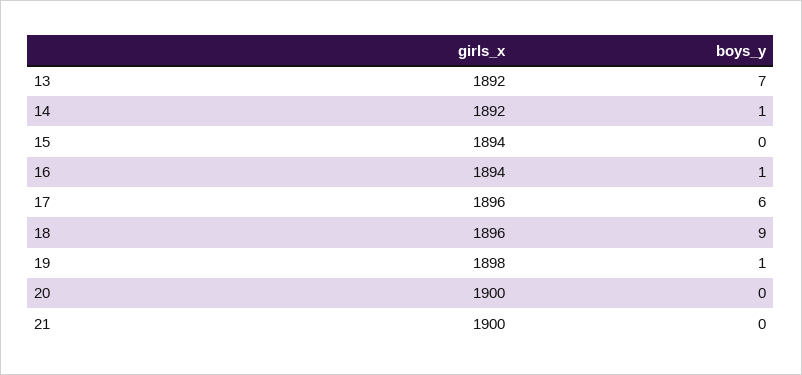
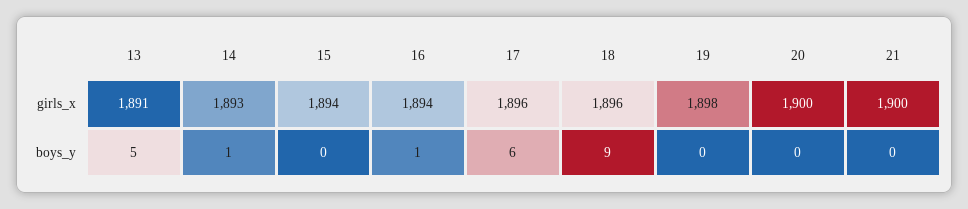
  {
    "girls_x": {
-     "13": 1892,
+     "13": 1891,
-     "14": 1892,
+     "14": 1893,
      "15": 1894,
      "16": 1894,
      "17": 1896,
      "18": 1896,
      "19": 1898,
      "20": 1900,
      "21": 1900
    },
    "boys_y": {
-     "13": 7,
+     "13": 5,
      "14": 1,
      "15": 0,
      "16": 1,
      "17": 6,
      "18": 9,
-     "19": 1,
+     "19": 0,
      "20": 0,
      "21": 0
    }
  }

